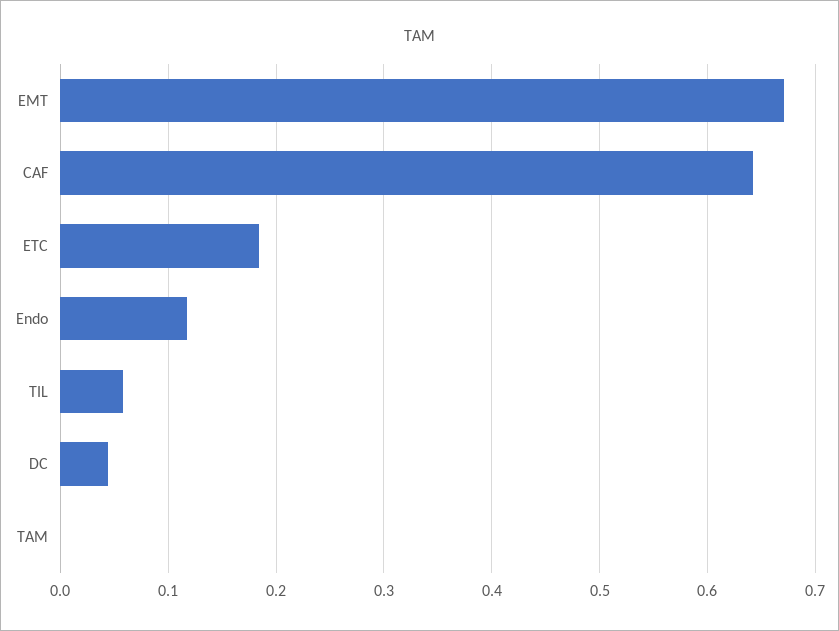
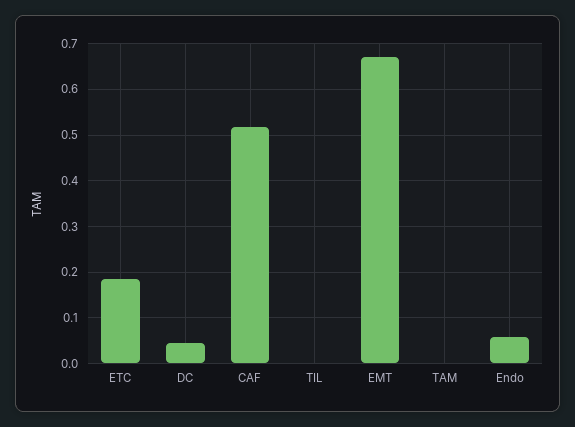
  {
    "EMT": 0.67,
-   "CAF": 0.64,
+   "CAF": 0.52,
    "ETC": 0.18,
-   "Endo": 0.12,
+   "Endo": 0.06,
-   "TIL": 0.06,
+   "TIL": 0,
    "DC": 0.04,
    "TAM": 0
  }

